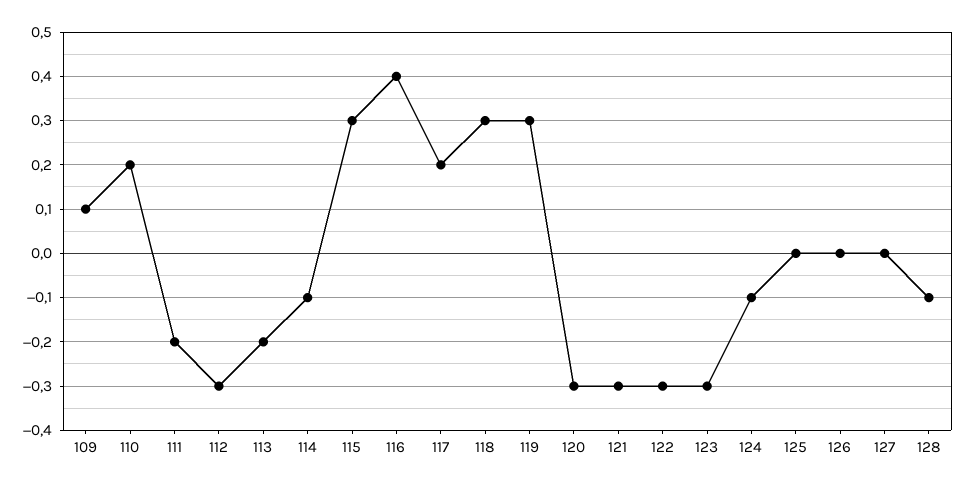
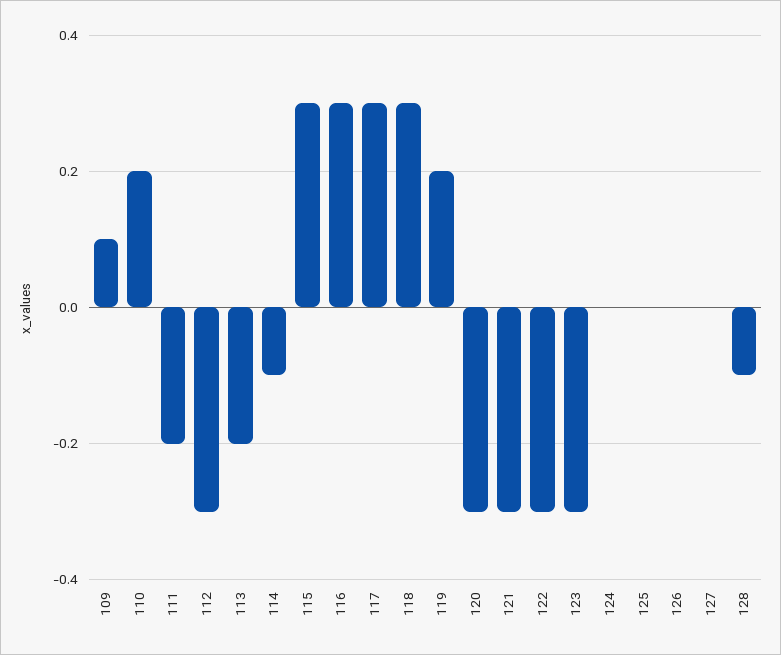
  {
    "109": 0.1,
    "110": 0.2,
    "111": -0.2,
    "112": -0.3,
    "113": -0.2,
    "114": -0.1,
    "115": 0.3,
-   "116": 0.4,
+   "116": 0.3,
-   "117": 0.2,
+   "117": 0.3,
    "118": 0.3,
-   "119": 0.3,
+   "119": 0.2,
    "120": -0.3,
    "121": -0.3,
    "122": -0.3,
    "123": -0.3,
-   "124": -0.1,
+   "124": 0,
    "125": 0,
    "126": 0,
    "127": 0,
    "128": -0.1
  }

